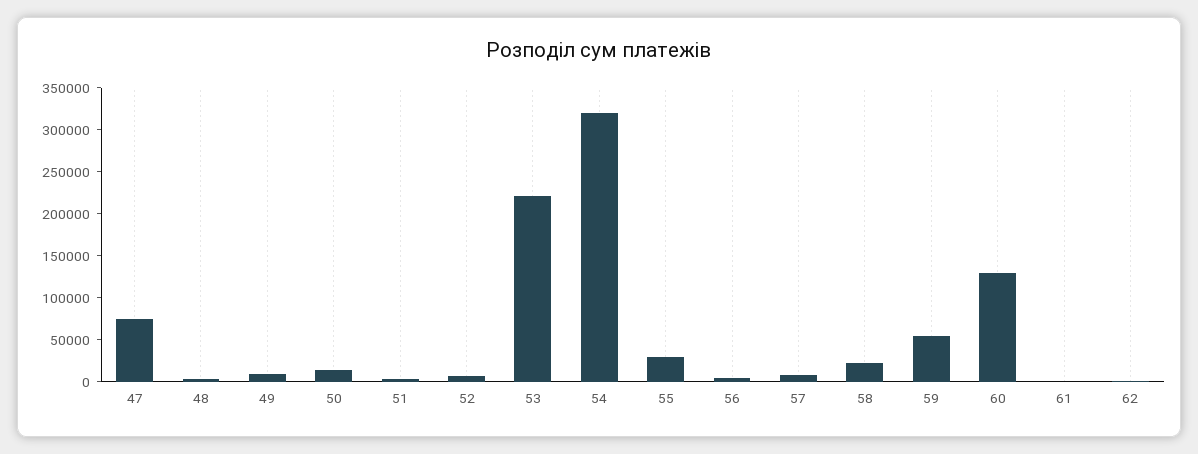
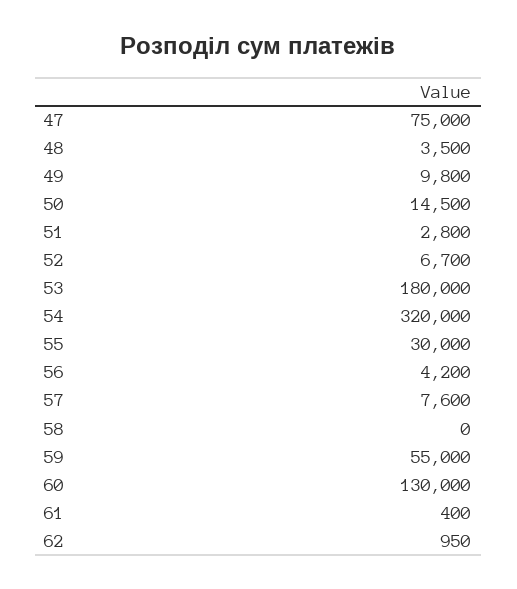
  {
    "47": 75000,
    "48": 3500,
    "49": 9800,
    "50": 14500,
    "51": 2800,
    "52": 6700,
-   "53": 220000,
+   "53": 180000,
    "54": 320000,
    "55": 30000,
    "56": 4200,
    "57": 7600,
-   "58": 20000,
+   "58": 0,
    "59": 55000,
    "60": 130000,
    "61": 400,
    "62": 950
  }

